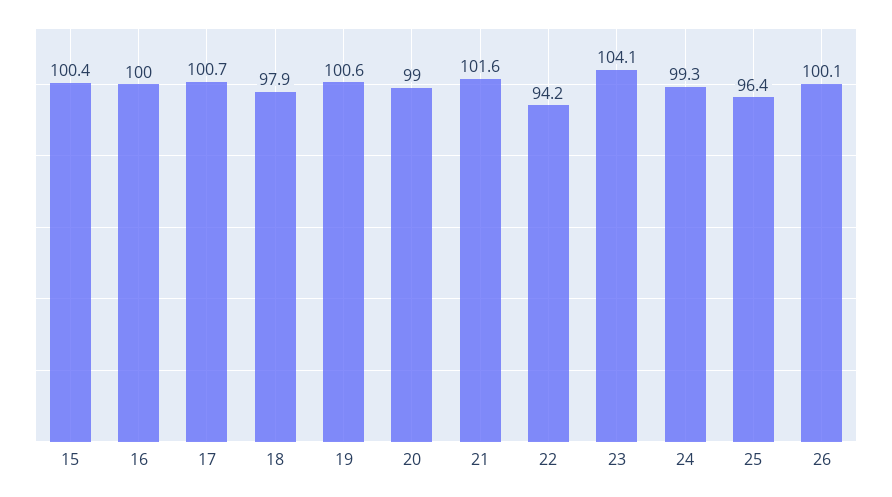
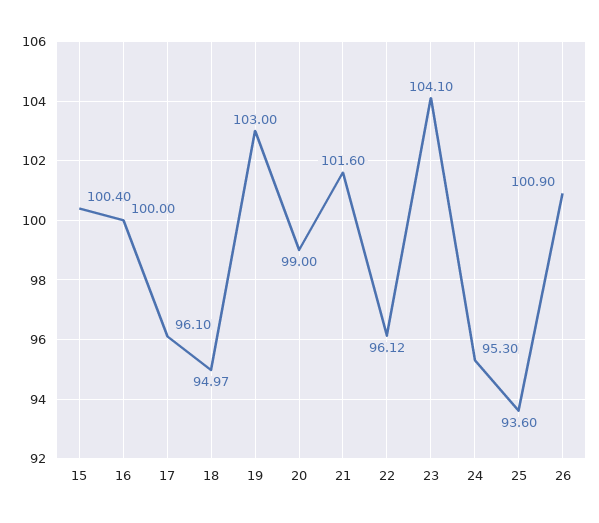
  {
    "15": 100.4,
    "16": 100,
-   "17": 100.7,
+   "17": 96.1,
-   "18": 97.9,
+   "18": 94.97,
-   "19": 100.6,
+   "19": 103,
    "20": 99,
    "21": 101.6,
-   "22": 94.2,
+   "22": 96.12,
    "23": 104.1,
-   "24": 99.3,
+   "24": 95.3,
-   "25": 96.4,
+   "25": 93.6,
-   "26": 100.1
+   "26": 100.9
  }

